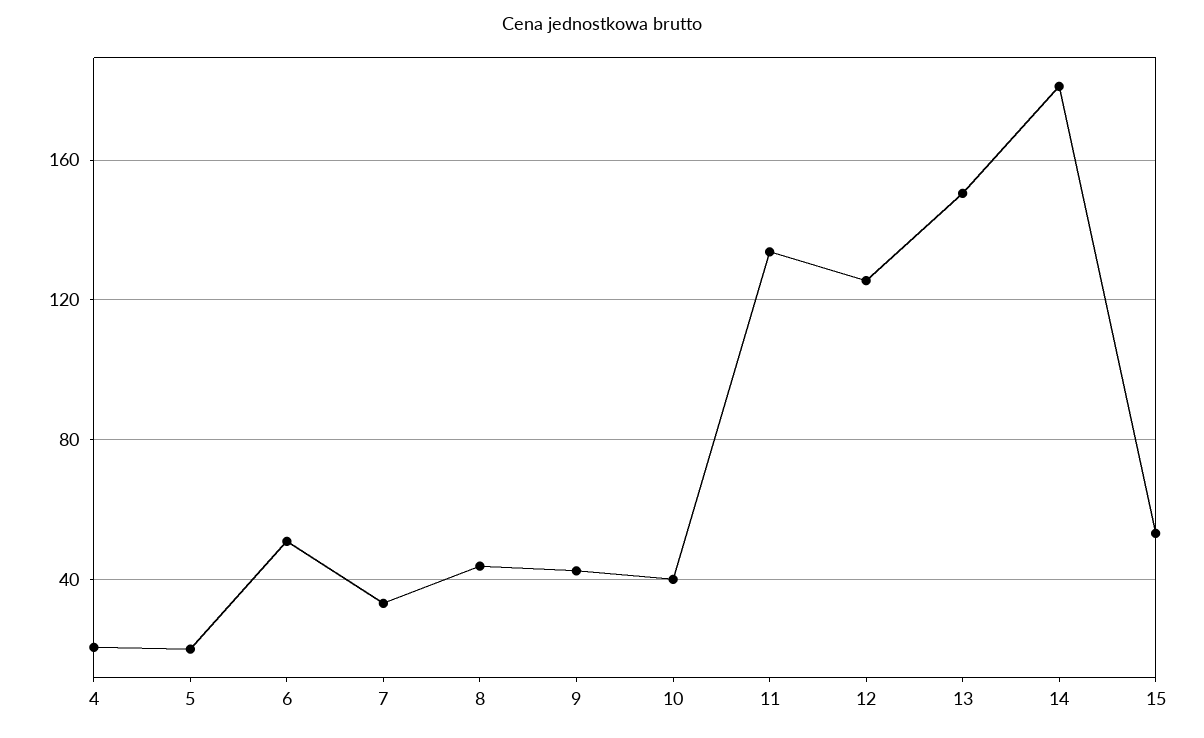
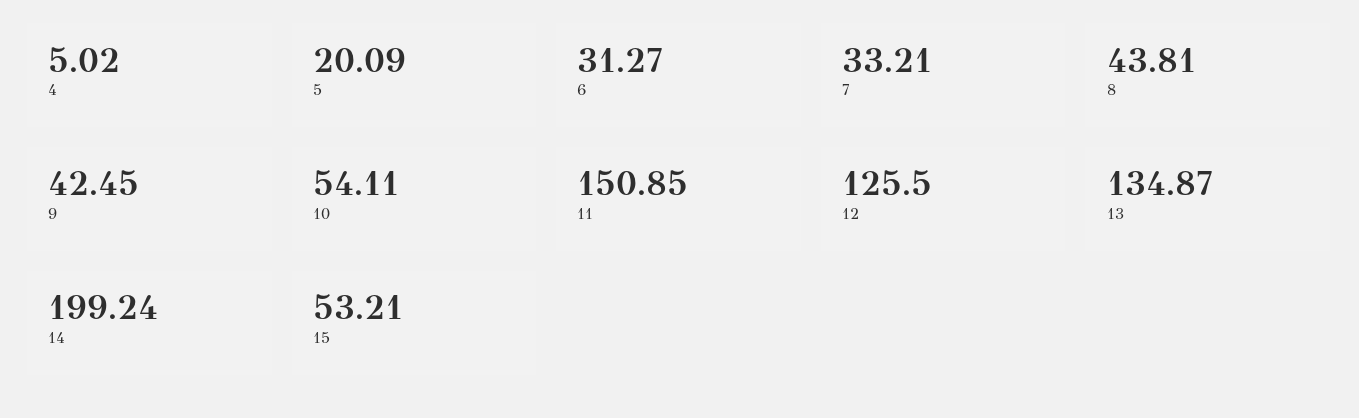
  {
-   "4": 20,
+   "4": 5.02,
    "5": 20.09,
-   "6": 50,
+   "6": 31.27,
    "7": 33.21,
    "8": 43.81,
    "9": 42.45,
-   "10": 40,
+   "10": 54.11,
-   "11": 135,
+   "11": 150.85,
    "12": 125.5,
-   "13": 150,
+   "13": 134.87,
-   "14": 180,
+   "14": 199.24,
    "15": 53.21
  }

